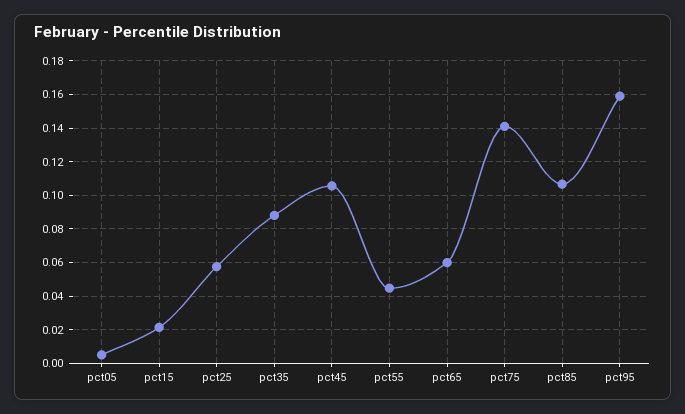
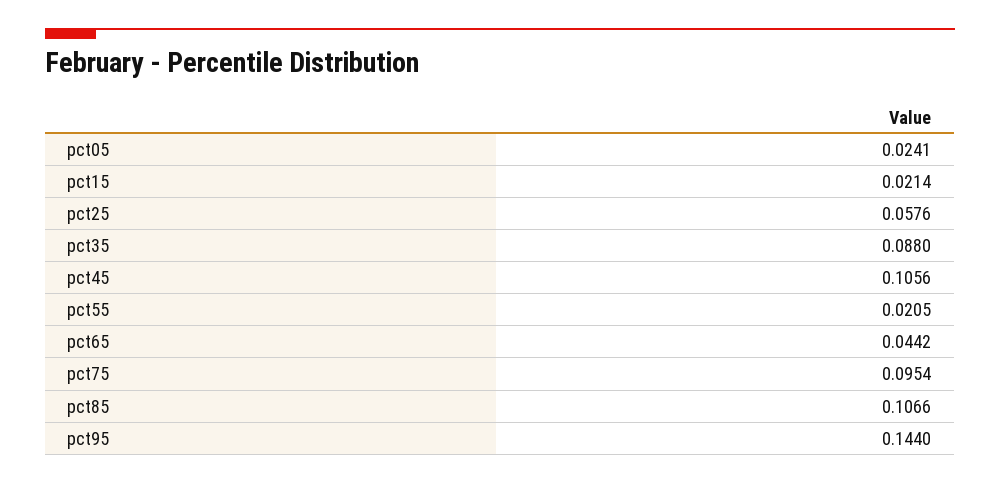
  {
-   "pct05": 0.005,
+   "pct05": 0.0241,
    "pct15": 0.0214,
    "pct25": 0.0576,
    "pct35": 0.088,
    "pct45": 0.1056,
-   "pct55": 0.045,
+   "pct55": 0.0205,
-   "pct65": 0.06,
+   "pct65": 0.0442,
-   "pct75": 0.14,
+   "pct75": 0.0954,
    "pct85": 0.1066,
-   "pct95": 0.16
+   "pct95": 0.144
  }

